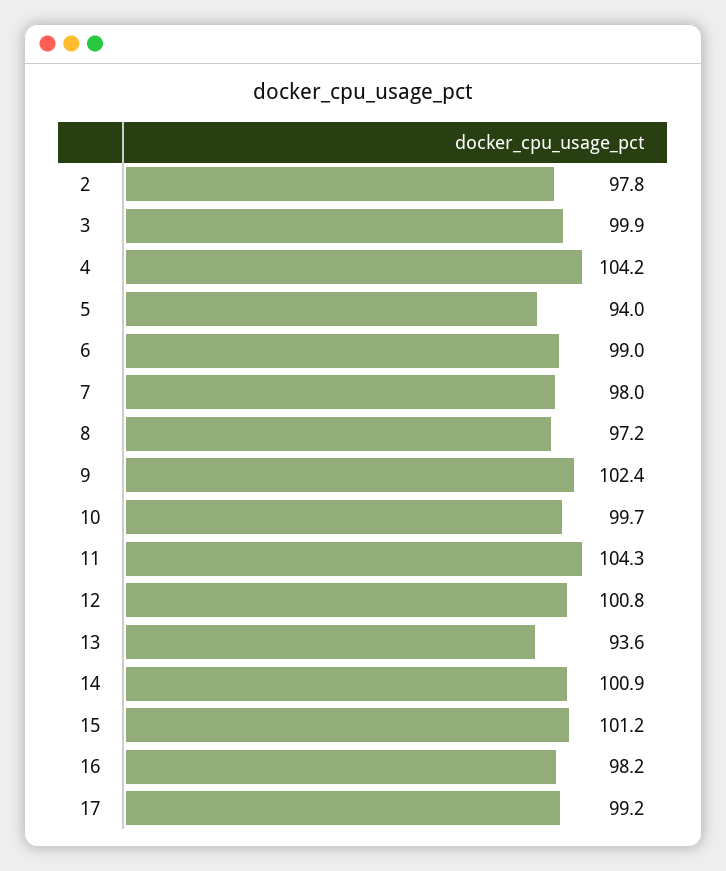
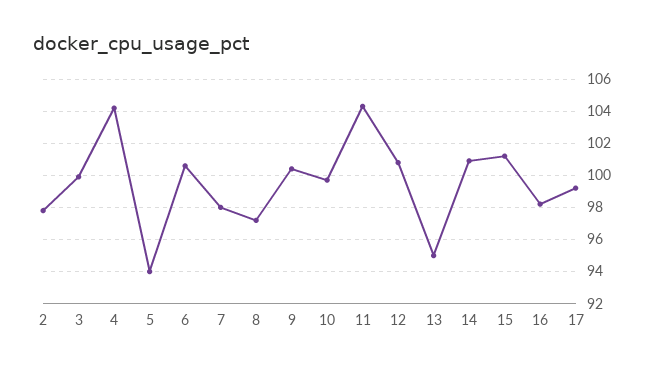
  {
    "2": 97.8,
    "3": 99.9,
    "4": 104.2,
    "5": 94,
-   "6": 99,
+   "6": 100.5,
    "7": 98,
    "8": 97.2,
-   "9": 102.4,
+   "9": 100.5,
    "10": 99.7,
    "11": 104.3,
    "12": 100.8,
-   "13": 93.6,
+   "13": 95,
    "14": 100.9,
    "15": 101.2,
    "16": 98.2,
    "17": 99.2
  }

